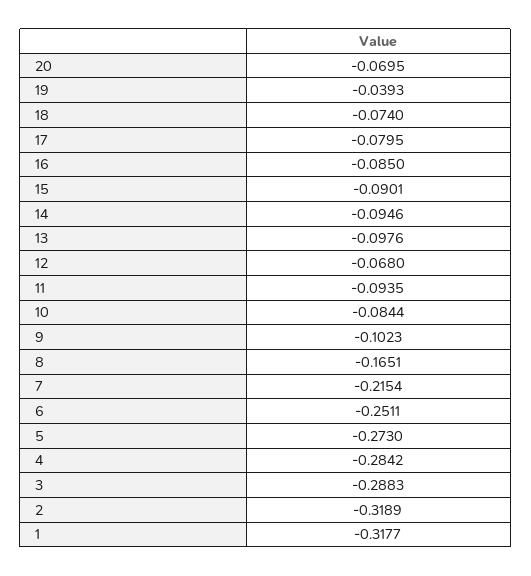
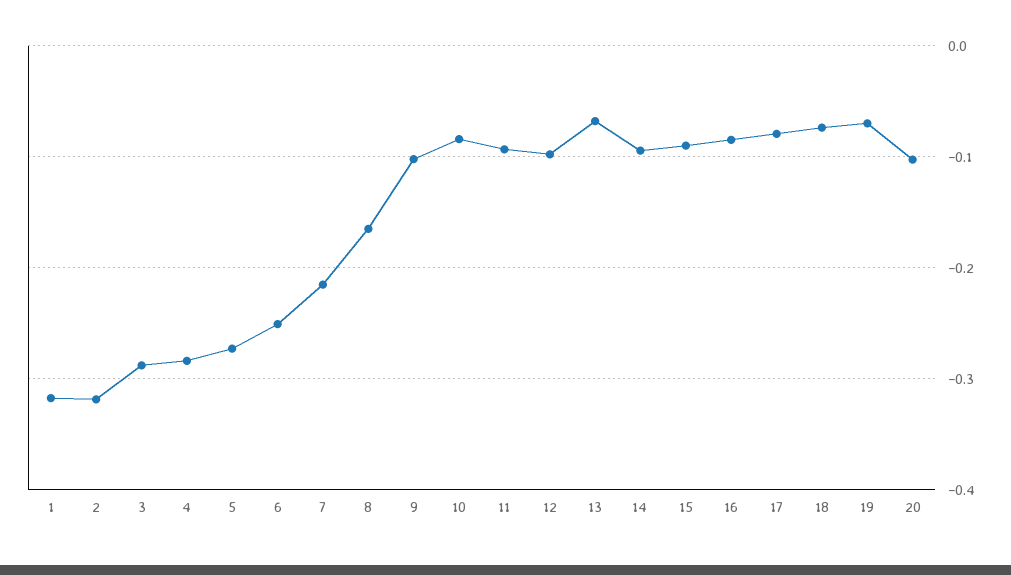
  {
-   "20": -0.0695,
+   "20": -0.1,
-   "19": -0.0393,
+   "19": -0.07,
    "18": -0.074,
    "17": -0.0795,
    "16": -0.085,
    "15": -0.0901,
    "14": -0.0946,
-   "13": -0.0976,
+   "13": -0.07,
-   "12": -0.068,
+   "12": -0.1,
    "11": -0.0935,
    "10": -0.0844,
    "9": -0.1023,
    "8": -0.1651,
    "7": -0.2154,
    "6": -0.2511,
    "5": -0.273,
    "4": -0.2842,
    "3": -0.2883,
    "2": -0.3189,
    "1": -0.3177
  }

